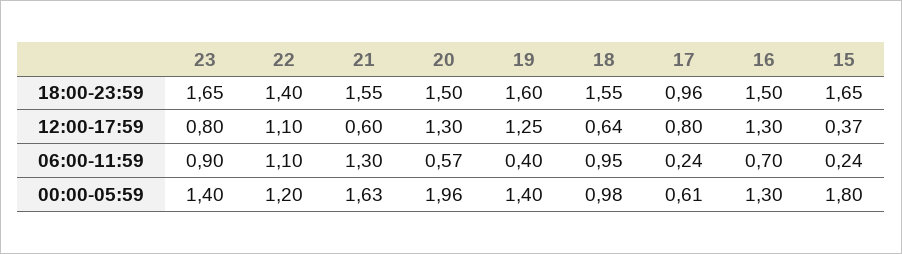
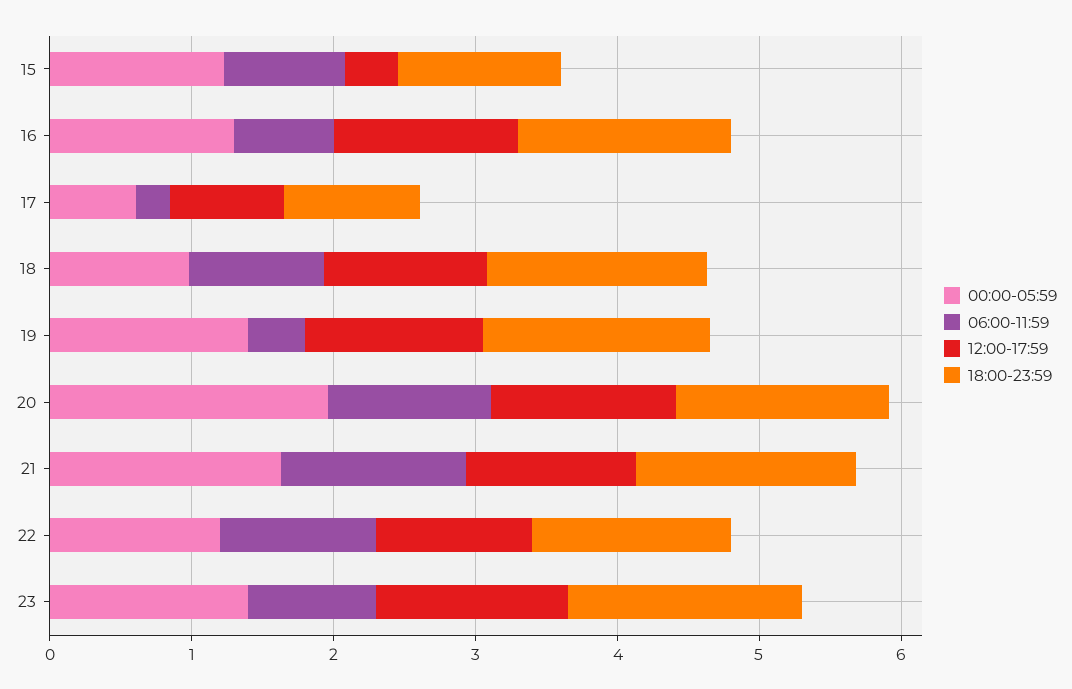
  {
    "18:00-23:59": {
      "23": 1.65,
      "22": 1.4,
      "21": 1.55,
      "20": 1.5,
      "19": 1.6,
      "18": 1.55,
      "17": 0.96,
      "16": 1.5,
-     "15": 1.65
+     "15": 1.2
    },
    "12:00-17:59": {
-     "23": 0.8,
+     "23": 1.4,
      "22": 1.1,
-     "21": 0.6,
+     "21": 1.2,
      "20": 1.3,
      "19": 1.25,
-     "18": 0.64,
+     "18": 1.2,
      "17": 0.8,
      "16": 1.3,
      "15": 0.37
    },
    "06:00-11:59": {
      "23": 0.9,
      "22": 1.1,
      "21": 1.3,
-     "20": 0.57,
+     "20": 1.2,
      "19": 0.4,
      "18": 0.95,
      "17": 0.24,
      "16": 0.7,
-     "15": 0.24
+     "15": 0.8
    },
    "00:00-05:59": {
      "23": 1.4,
      "22": 1.2,
      "21": 1.63,
      "20": 1.96,
      "19": 1.4,
      "18": 0.98,
      "17": 0.61,
      "16": 1.3,
-     "15": 1.8
+     "15": 1.2
    }
  }

